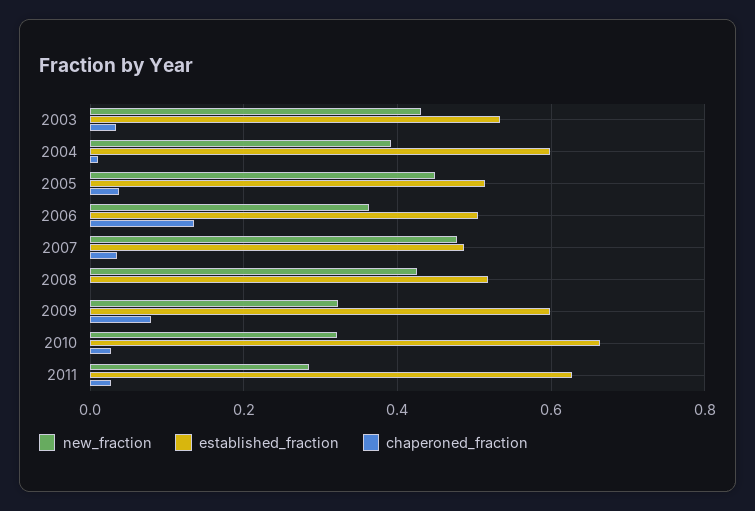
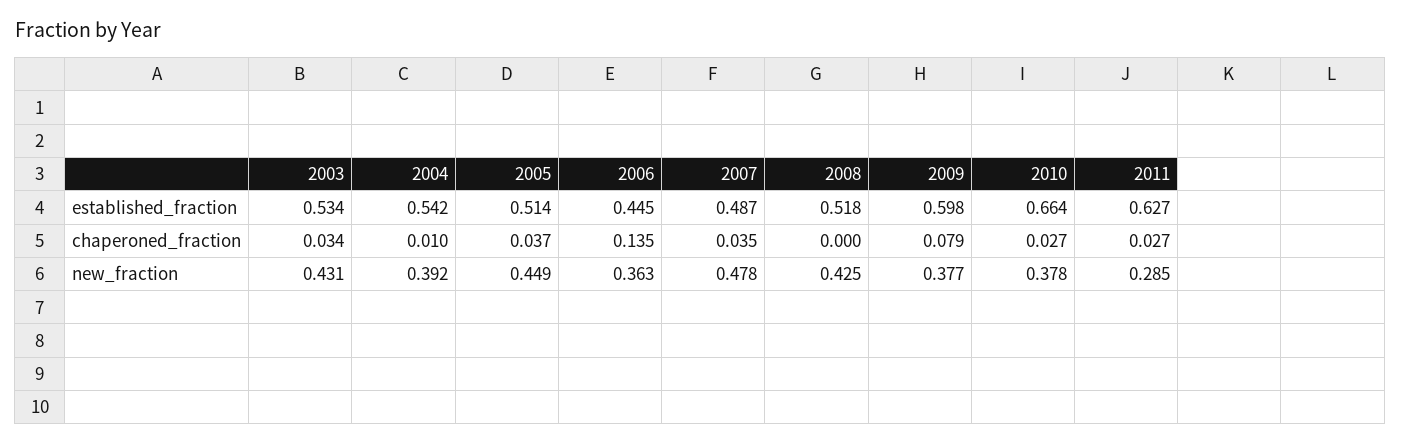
  {
    "new_fraction": {
      "2003": 0.431,
      "2004": 0.392,
      "2005": 0.449,
      "2006": 0.363,
      "2007": 0.478,
      "2008": 0.425,
-     "2009": 0.32,
+     "2009": 0.377,
-     "2010": 0.32,
+     "2010": 0.378,
      "2011": 0.285
    },
    "established_fraction": {
      "2003": 0.534,
-     "2004": 0.6,
+     "2004": 0.542,
      "2005": 0.514,
-     "2006": 0.5,
+     "2006": 0.445,
      "2007": 0.487,
      "2008": 0.518,
      "2009": 0.598,
      "2010": 0.664,
      "2011": 0.627
    },
    "chaperoned_fraction": {
      "2003": 0.034,
      "2004": 0.01,
      "2005": 0.037,
      "2006": 0.135,
      "2007": 0.035,
      "2008": 0,
      "2009": 0.079,
      "2010": 0.027,
      "2011": 0.027
    }
  }

